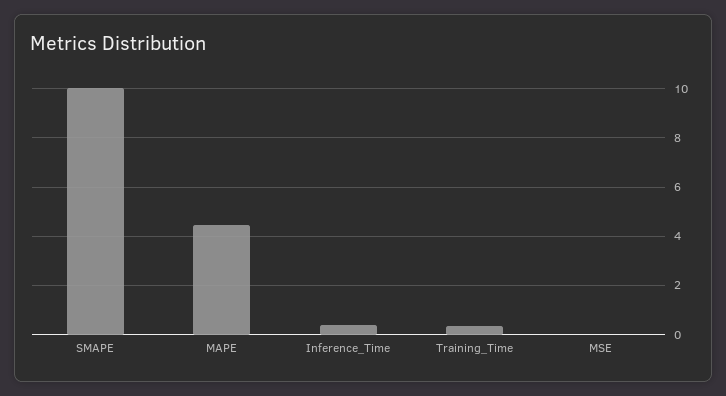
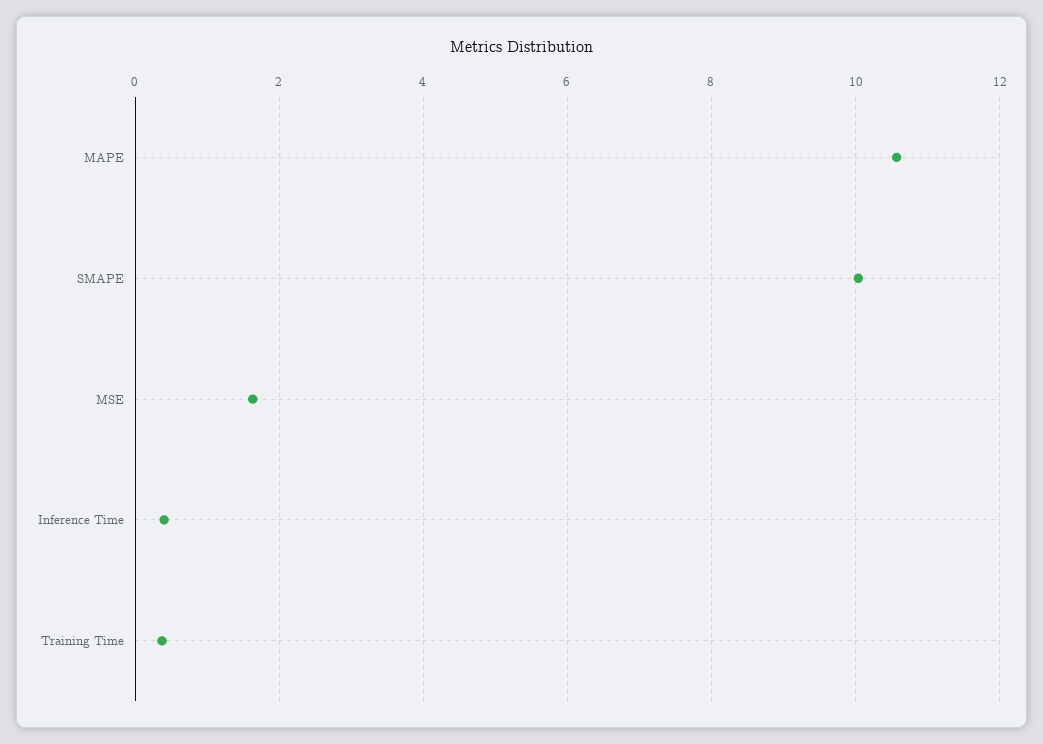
  {
    "SMAPE": 10,
-   "MAPE": 4.5,
+   "MAPE": 10.6,
    "Inference_Time": 0.4,
    "Training_Time": 0.4,
-   "MSE": 0
+   "MSE": 1.6
  }

